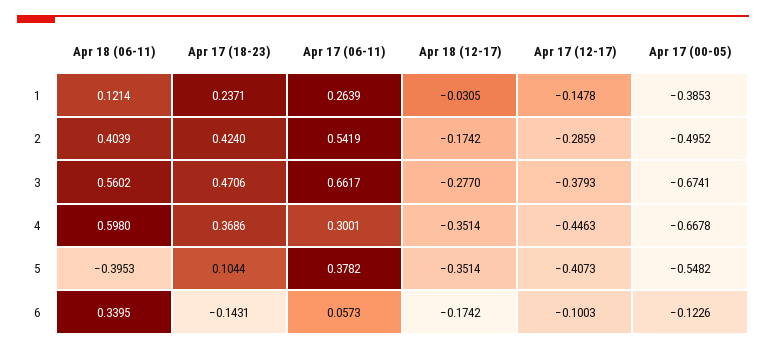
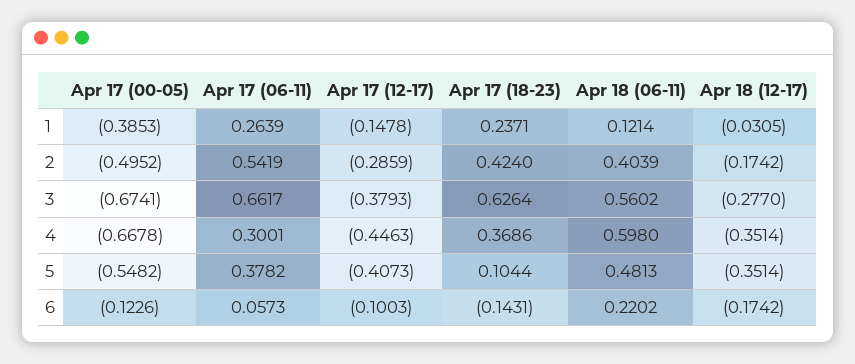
  {
    "Apr 18 (06-11)": {
      "1": 0.1214,
      "2": 0.4039,
      "3": 0.5602,
      "4": 0.598,
-     "5": -0.3953,
+     "5": 0.4813,
-     "6": 0.3395
+     "6": 0.2202
    },
    "Apr 17 (18-23)": {
      "1": 0.2371,
      "2": 0.424,
-     "3": 0.4706,
+     "3": 0.6264,
      "4": 0.3686,
      "5": 0.1044,
      "6": -0.1431
    },
    "Apr 17 (06-11)": {
      "1": 0.2639,
      "2": 0.5419,
      "3": 0.6617,
      "4": 0.3001,
      "5": 0.3782,
      "6": 0.0573
    },
    "Apr 18 (12-17)": {
      "1": -0.0305,
      "2": -0.1742,
      "3": -0.277,
      "4": -0.3514,
      "5": -0.3514,
      "6": -0.1742
    },
    "Apr 17 (12-17)": {
      "1": -0.1478,
      "2": -0.2859,
      "3": -0.3793,
      "4": -0.4463,
      "5": -0.4073,
      "6": -0.1003
    },
    "Apr 17 (00-05)": {
      "1": -0.3853,
      "2": -0.4952,
      "3": -0.6741,
      "4": -0.6678,
      "5": -0.5482,
      "6": -0.1226
    }
  }

